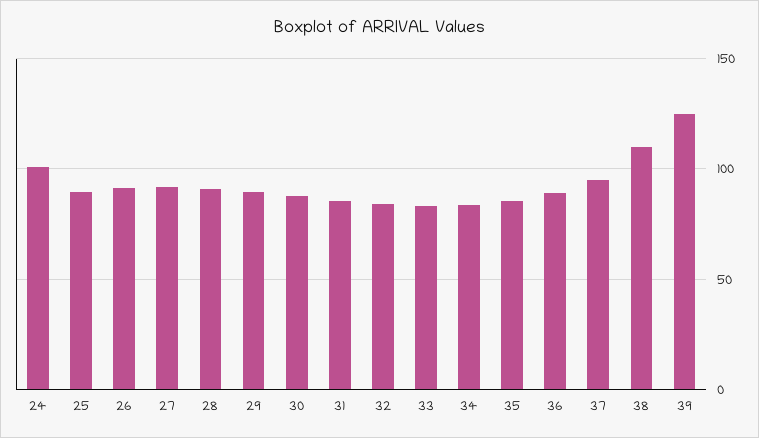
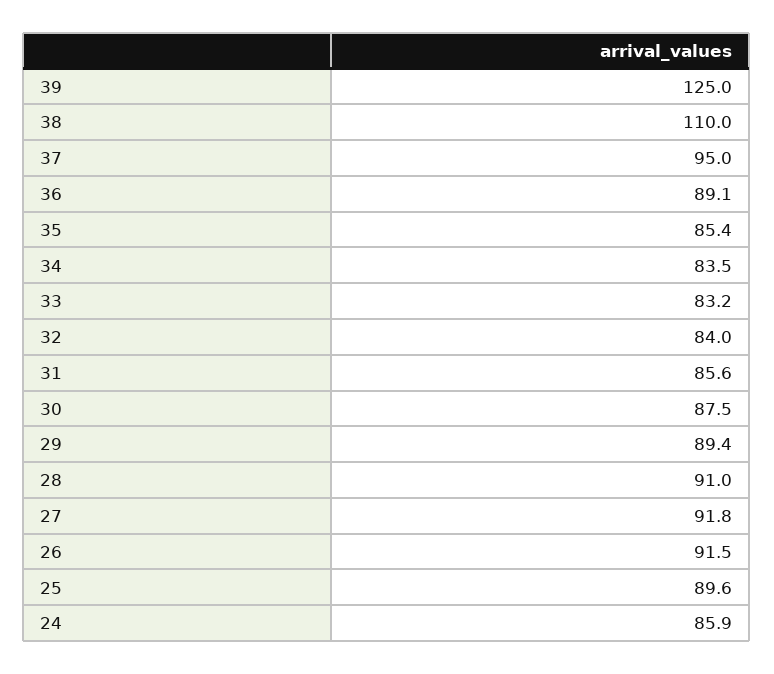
  {
-   "24": 100,
+   "24": 85.9,
    "25": 89.6,
    "26": 91.5,
    "27": 91.8,
    "28": 91,
    "29": 89.4,
    "30": 87.5,
    "31": 85.6,
    "32": 84,
    "33": 83.2,
    "34": 83.5,
    "35": 85.4,
    "36": 89.1,
    "37": 95,
    "38": 110,
    "39": 125
  }

